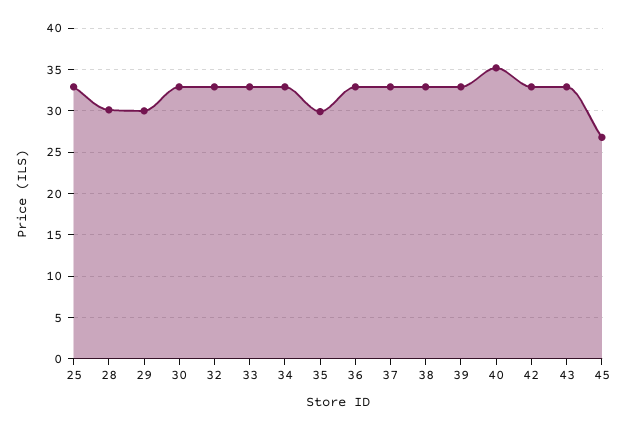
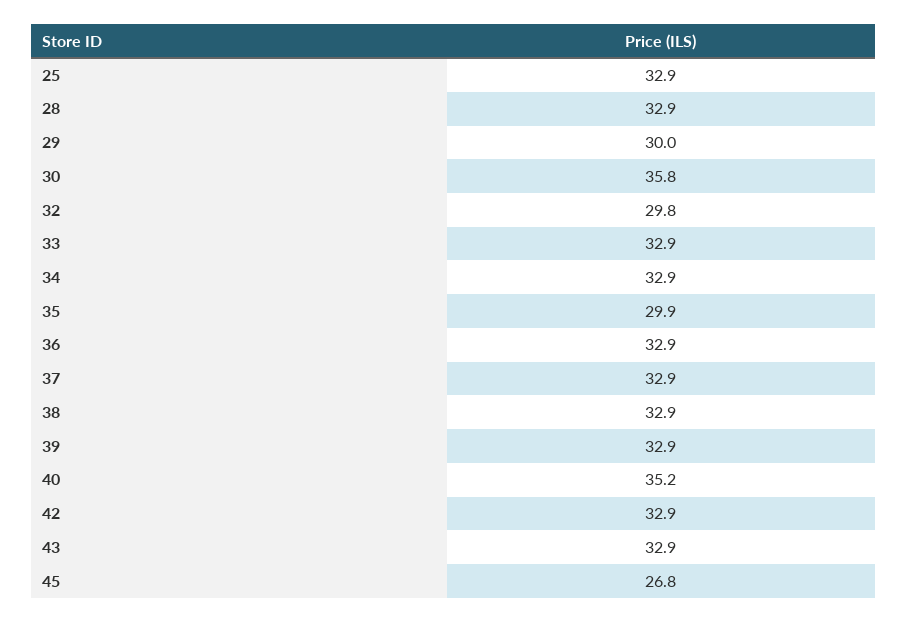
  {
    "25": 32.9,
-   "28": 30,
+   "28": 32.9,
    "29": 30,
-   "30": 33,
+   "30": 35.8,
-   "32": 33,
+   "32": 29.8,
    "33": 32.9,
    "34": 32.9,
    "35": 29.9,
    "36": 32.9,
    "37": 32.9,
    "38": 32.9,
    "39": 32.9,
    "40": 35.2,
    "42": 32.9,
    "43": 32.9,
    "45": 26.8
  }

